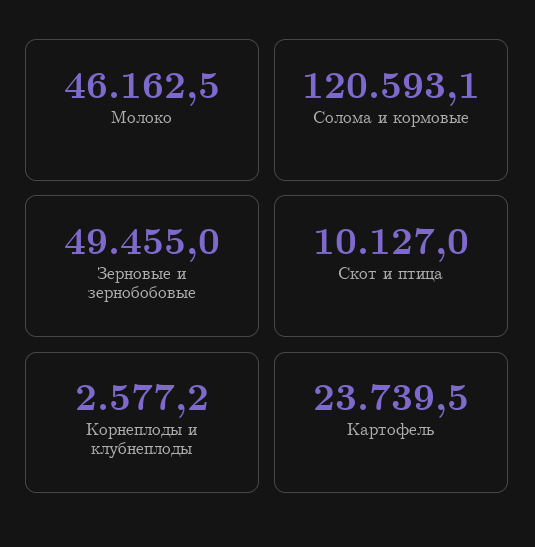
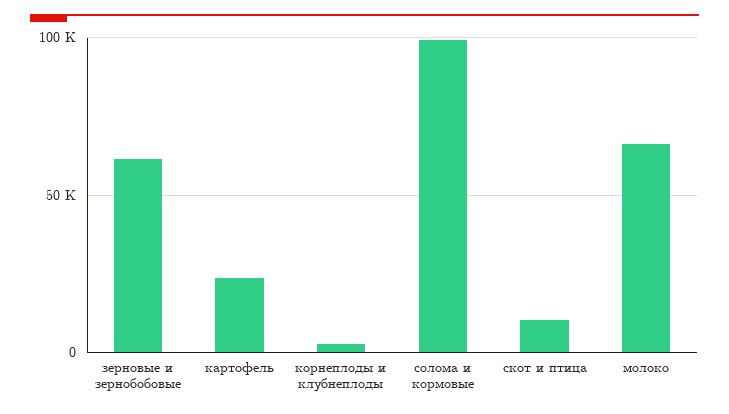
  {
-   "Молоко": 46162.5,
+   "Молоко": 65000,
-   "Солома и кормовые": 120593.1,
+   "Солома и кормовые": 100000,
-   "Зерновые и зернобобовые": 49455,
+   "Зерновые и зернобобовые": 60000,
    "Скот и птица": 10127,
    "Корнеплоды и клубнеплоды": 2577.2,
    "Картофель": 23739.5
  }

